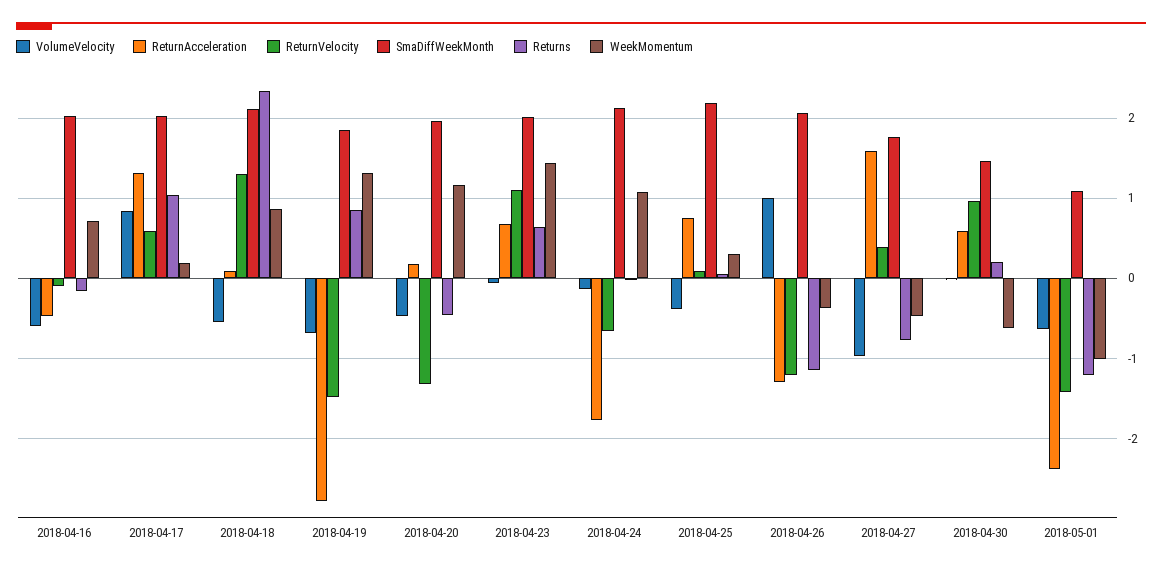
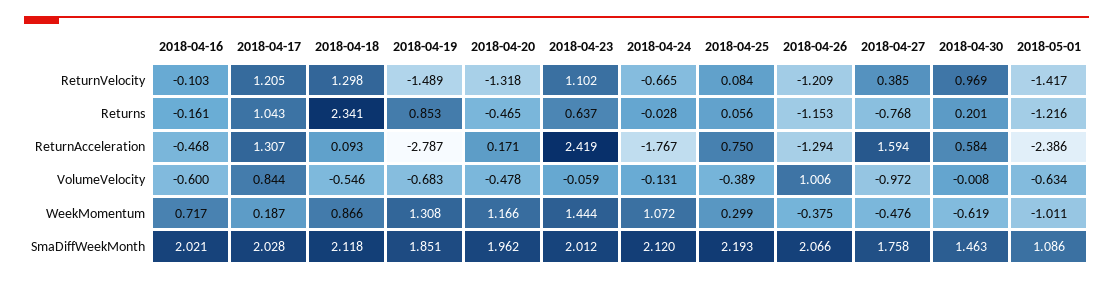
  {
    "VolumeVelocity": {
      "2018-04-16": -0.6,
      "2018-04-17": 0.844,
      "2018-04-18": -0.546,
      "2018-04-19": -0.683,
      "2018-04-20": -0.478,
      "2018-04-23": -0.059,
      "2018-04-24": -0.131,
      "2018-04-25": -0.389,
      "2018-04-26": 1.006,
      "2018-04-27": -0.972,
      "2018-04-30": -0.008,
      "2018-05-01": -0.634
    },
    "ReturnAcceleration": {
      "2018-04-16": -0.468,
      "2018-04-17": 1.307,
      "2018-04-18": 0.093,
      "2018-04-19": -2.787,
      "2018-04-20": 0.171,
-     "2018-04-23": 0.7,
+     "2018-04-23": 2.419,
      "2018-04-24": -1.767,
      "2018-04-25": 0.75,
      "2018-04-26": -1.294,
      "2018-04-27": 1.594,
      "2018-04-30": 0.584,
      "2018-05-01": -2.386
    },
    "ReturnVelocity": {
      "2018-04-16": -0.103,
-     "2018-04-17": 0.6,
+     "2018-04-17": 1.205,
      "2018-04-18": 1.298,
      "2018-04-19": -1.489,
      "2018-04-20": -1.318,
      "2018-04-23": 1.102,
      "2018-04-24": -0.665,
      "2018-04-25": 0.084,
      "2018-04-26": -1.209,
      "2018-04-27": 0.385,
      "2018-04-30": 0.969,
      "2018-05-01": -1.417
    },
    "SmaDiffWeekMonth": {
      "2018-04-16": 2.021,
      "2018-04-17": 2.028,
      "2018-04-18": 2.118,
      "2018-04-19": 1.851,
      "2018-04-20": 1.962,
      "2018-04-23": 2.012,
      "2018-04-24": 2.12,
      "2018-04-25": 2.193,
      "2018-04-26": 2.066,
      "2018-04-27": 1.758,
      "2018-04-30": 1.463,
      "2018-05-01": 1.086
    },
    "Returns": {
      "2018-04-16": -0.161,
      "2018-04-17": 1.043,
      "2018-04-18": 2.341,
      "2018-04-19": 0.853,
      "2018-04-20": -0.465,
      "2018-04-23": 0.637,
      "2018-04-24": -0.028,
      "2018-04-25": 0.056,
      "2018-04-26": -1.153,
      "2018-04-27": -0.768,
      "2018-04-30": 0.201,
      "2018-05-01": -1.216
    },
    "WeekMomentum": {
      "2018-04-16": 0.717,
      "2018-04-17": 0.187,
      "2018-04-18": 0.866,
      "2018-04-19": 1.308,
      "2018-04-20": 1.166,
      "2018-04-23": 1.444,
      "2018-04-24": 1.072,
      "2018-04-25": 0.299,
      "2018-04-26": -0.375,
      "2018-04-27": -0.476,
      "2018-04-30": -0.619,
      "2018-05-01": -1.011
    }
  }

